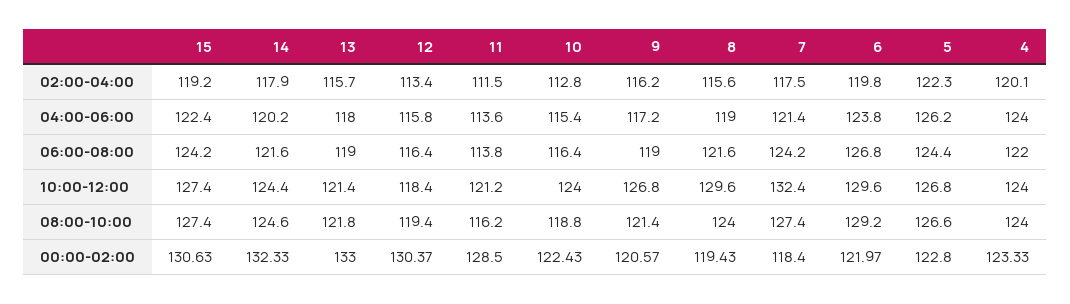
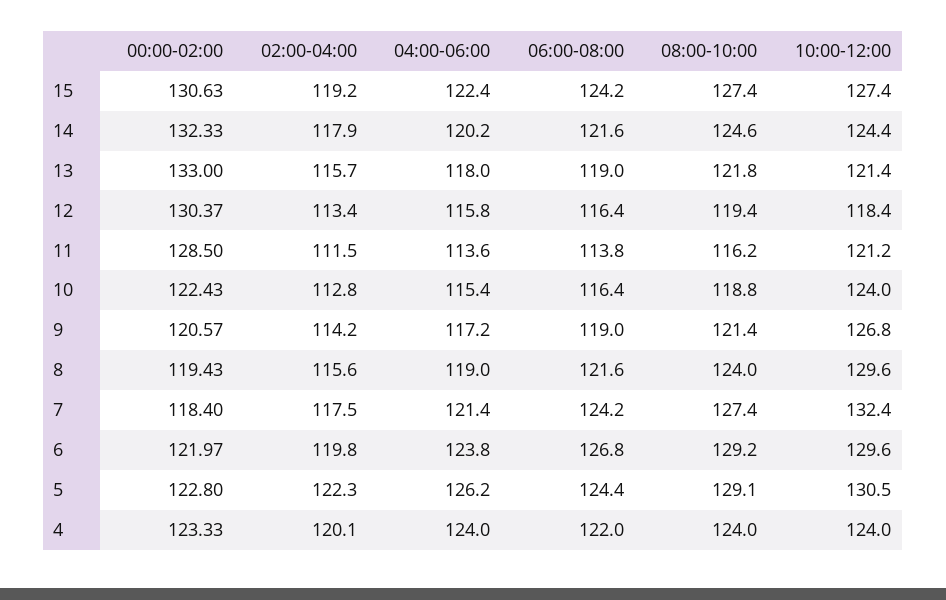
  {
    "15": {
      "02:00-04:00": 119.2,
      "04:00-06:00": 122.4,
      "06:00-08:00": 124.2,
      "10:00-12:00": 127.4,
      "08:00-10:00": 127.4,
      "00:00-02:00": 130.63
    },
    "14": {
      "02:00-04:00": 117.9,
      "04:00-06:00": 120.2,
      "06:00-08:00": 121.6,
      "10:00-12:00": 124.4,
      "08:00-10:00": 124.6,
      "00:00-02:00": 132.33
    },
    "13": {
      "02:00-04:00": 115.7,
      "04:00-06:00": 118,
      "06:00-08:00": 119,
      "10:00-12:00": 121.4,
      "08:00-10:00": 121.8,
      "00:00-02:00": 133
    },
    "12": {
      "02:00-04:00": 113.4,
      "04:00-06:00": 115.8,
      "06:00-08:00": 116.4,
      "10:00-12:00": 118.4,
      "08:00-10:00": 119.4,
      "00:00-02:00": 130.37
    },
    "11": {
      "02:00-04:00": 111.5,
      "04:00-06:00": 113.6,
      "06:00-08:00": 113.8,
      "10:00-12:00": 121.2,
      "08:00-10:00": 116.2,
      "00:00-02:00": 128.5
    },
    "10": {
      "02:00-04:00": 112.8,
      "04:00-06:00": 115.4,
      "06:00-08:00": 116.4,
      "10:00-12:00": 124,
      "08:00-10:00": 118.8,
      "00:00-02:00": 122.43
    },
    "9": {
-     "02:00-04:00": 116.2,
+     "02:00-04:00": 114.2,
      "04:00-06:00": 117.2,
      "06:00-08:00": 119,
      "10:00-12:00": 126.8,
      "08:00-10:00": 121.4,
      "00:00-02:00": 120.57
    },
    "8": {
      "02:00-04:00": 115.6,
      "04:00-06:00": 119,
      "06:00-08:00": 121.6,
      "10:00-12:00": 129.6,
      "08:00-10:00": 124,
      "00:00-02:00": 119.43
    },
    "7": {
      "02:00-04:00": 117.5,
      "04:00-06:00": 121.4,
      "06:00-08:00": 124.2,
      "10:00-12:00": 132.4,
      "08:00-10:00": 127.4,
      "00:00-02:00": 118.4
    },
    "6": {
      "02:00-04:00": 119.8,
      "04:00-06:00": 123.8,
      "06:00-08:00": 126.8,
      "10:00-12:00": 129.6,
      "08:00-10:00": 129.2,
      "00:00-02:00": 121.97
    },
    "5": {
      "02:00-04:00": 122.3,
      "04:00-06:00": 126.2,
      "06:00-08:00": 124.4,
-     "10:00-12:00": 126.8,
+     "10:00-12:00": 130.5,
-     "08:00-10:00": 126.6,
+     "08:00-10:00": 129.1,
      "00:00-02:00": 122.8
    },
    "4": {
      "02:00-04:00": 120.1,
      "04:00-06:00": 124,
      "06:00-08:00": 122,
      "10:00-12:00": 124,
      "08:00-10:00": 124,
      "00:00-02:00": 123.33
    }
  }

